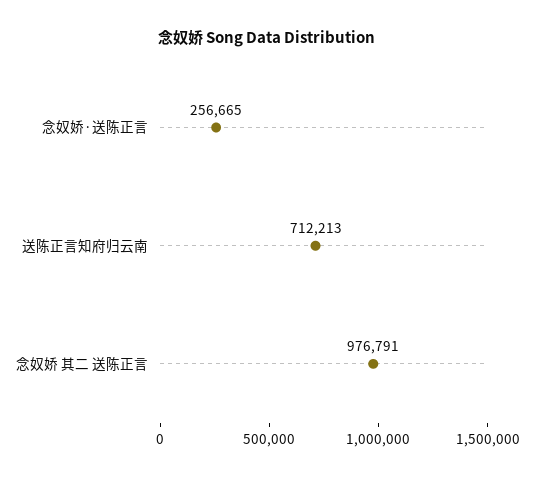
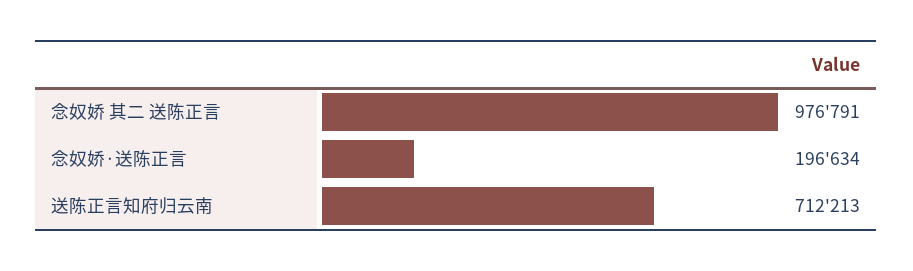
  {
-   "念奴娇·送陈正言": 256665,
+   "念奴娇·送陈正言": 196634,
    "送陈正言知府归云南": 712213,
    "念奴娇 其二 送陈正言": 976791
  }

